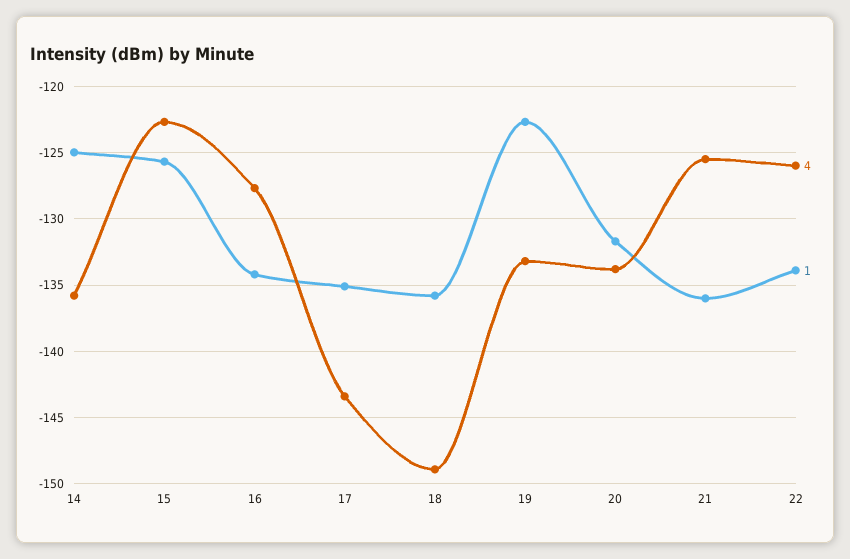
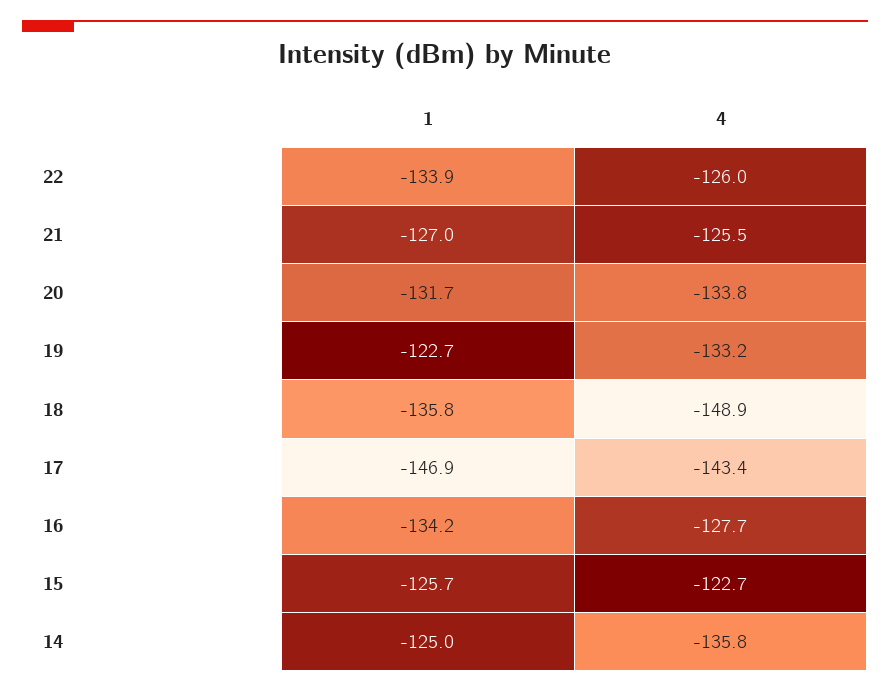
  {
    "4": {
      "14": -135.8,
      "15": -122.7,
      "16": -127.7,
      "17": -143.4,
      "18": -148.9,
      "19": -133.2,
      "20": -133.8,
      "21": -125.5,
      "22": -126
    },
    "1": {
      "14": -125,
      "15": -125.7,
      "16": -134.2,
-     "17": -135,
+     "17": -146.9,
      "18": -135.8,
      "19": -122.7,
      "20": -131.7,
-     "21": -136,
+     "21": -127,
      "22": -133.9
    }
  }

